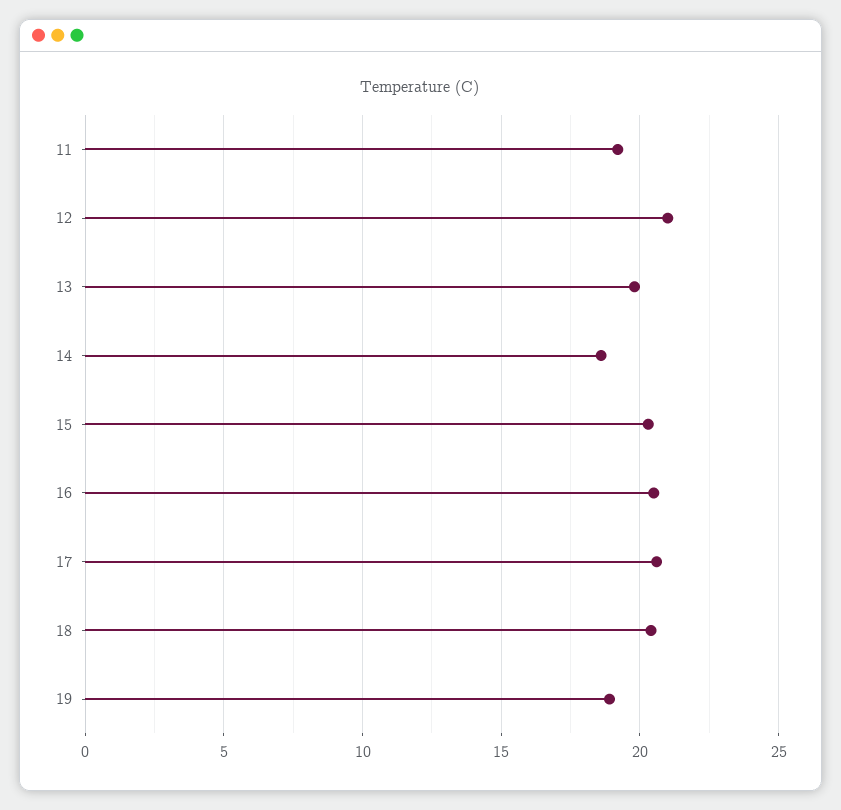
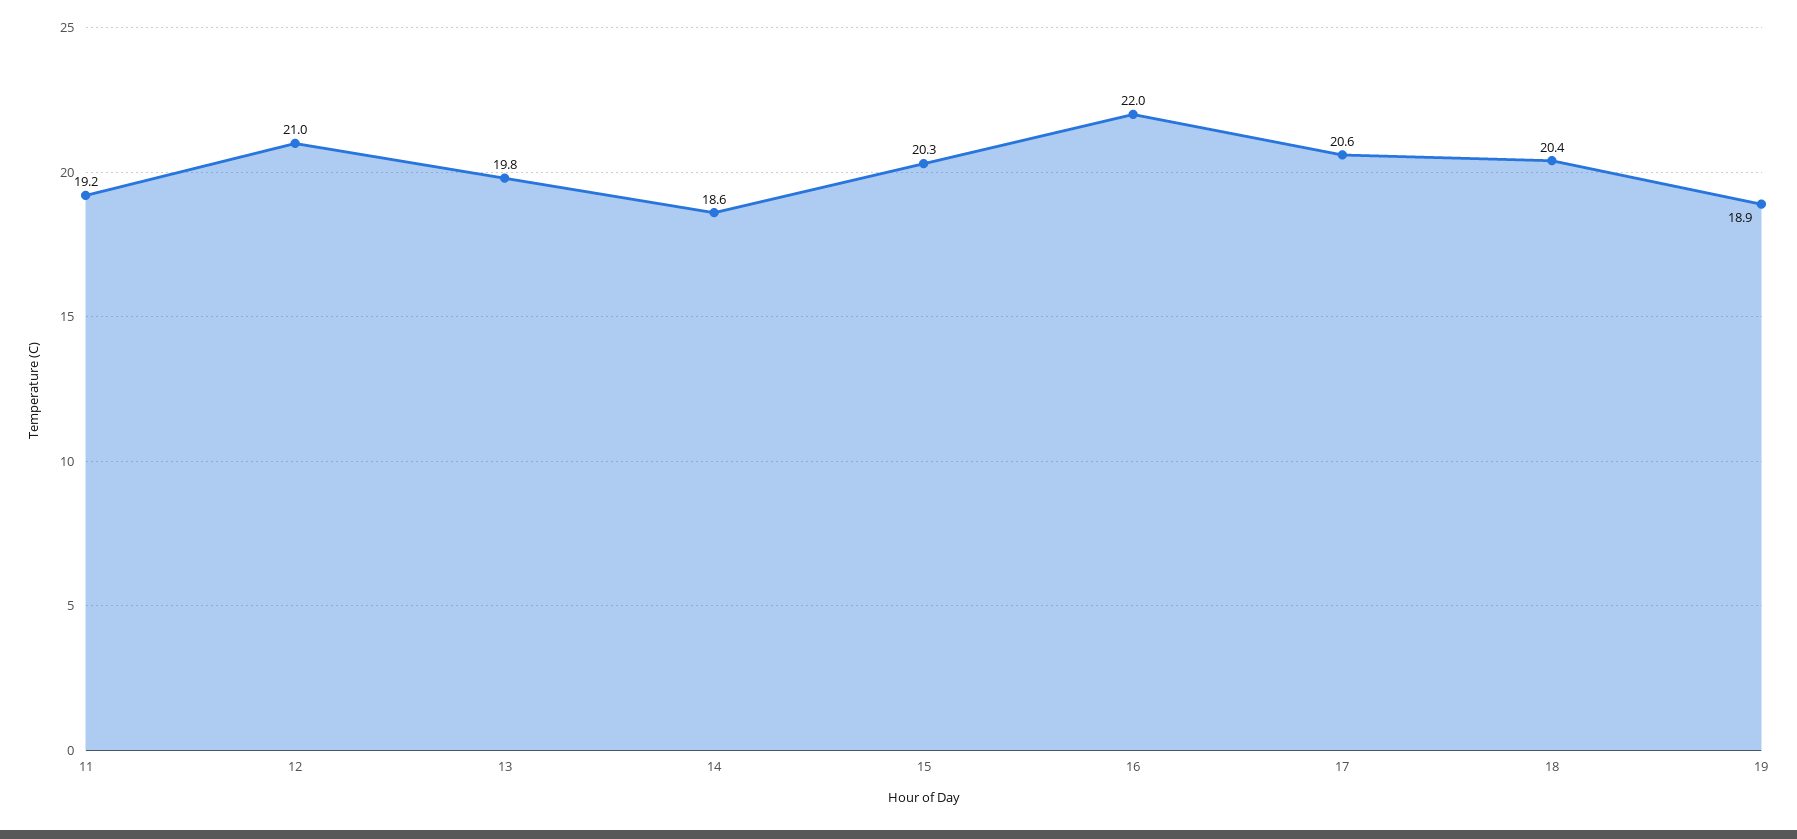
  {
    "11": 19.2,
    "12": 21,
    "13": 19.8,
    "14": 18.6,
    "15": 20.3,
-   "16": 20.5,
+   "16": 22,
    "17": 20.6,
    "18": 20.4,
    "19": 18.9
  }

